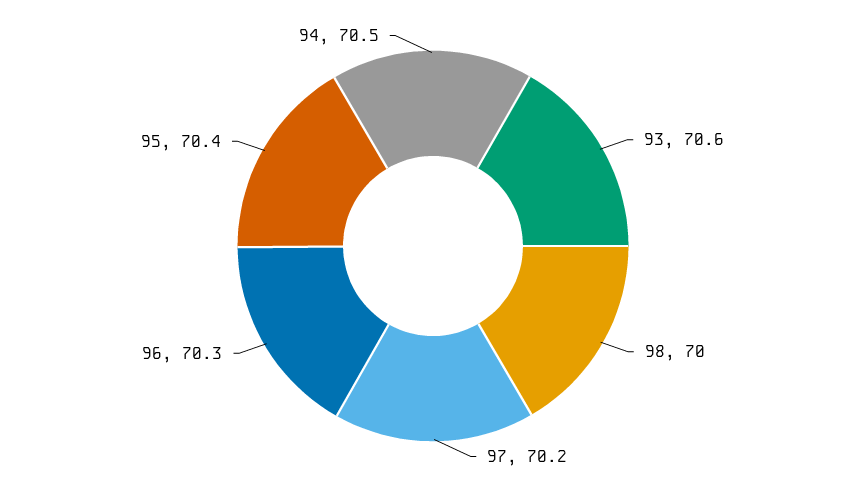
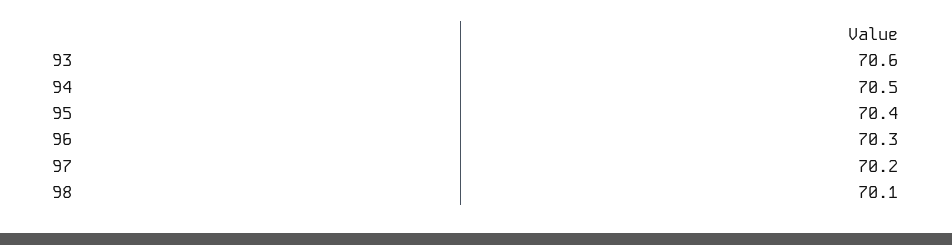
  {
    "93": 70.6,
-   "98": 70,
+   "98": 70.1,
    "97": 70.2,
    "96": 70.3,
    "95": 70.4,
    "94": 70.5
  }

